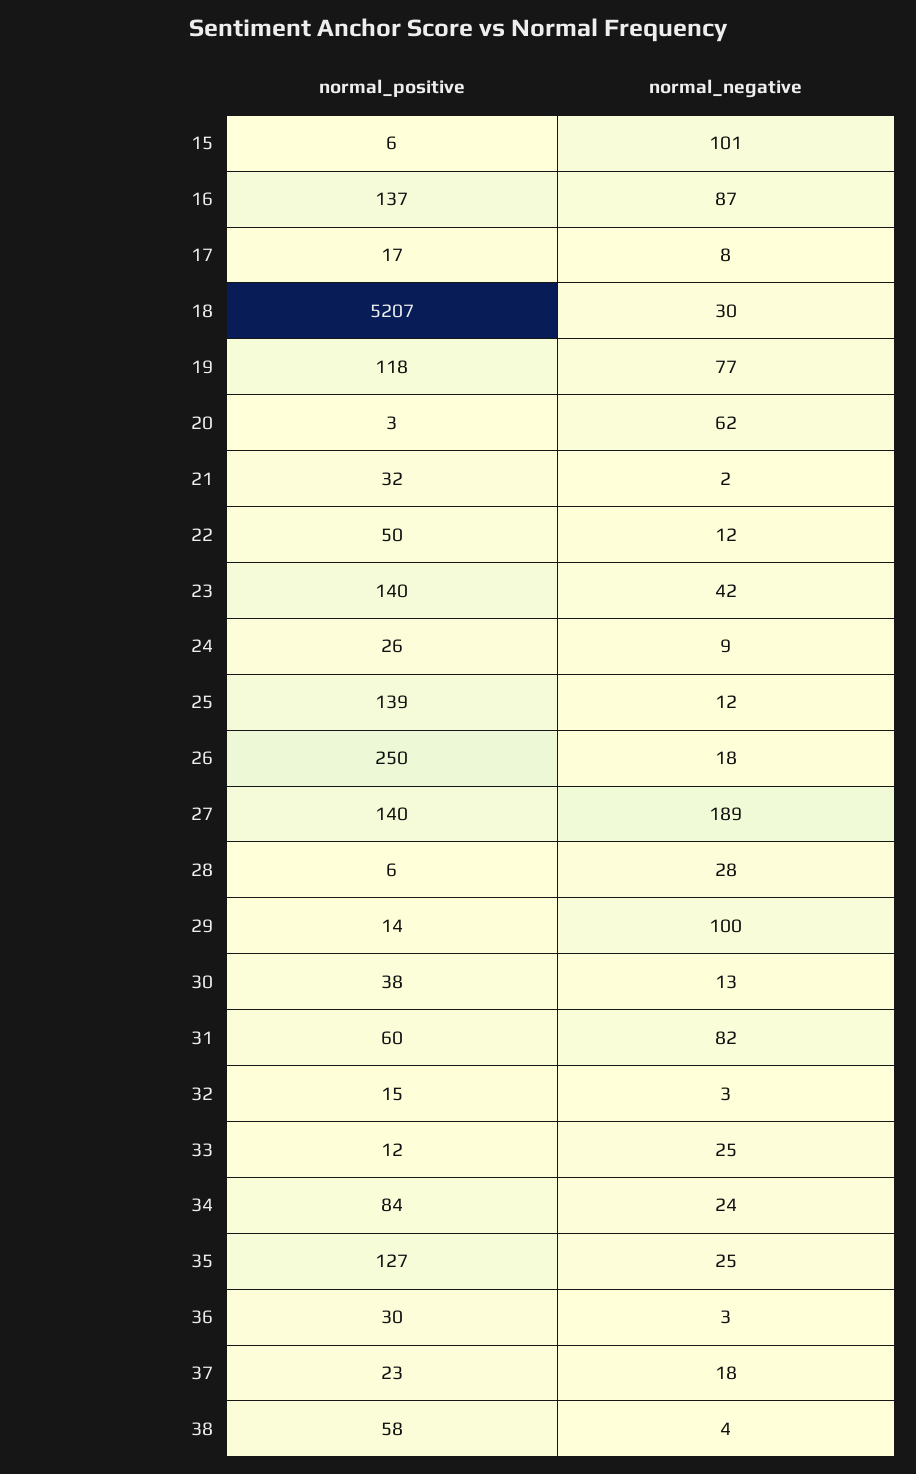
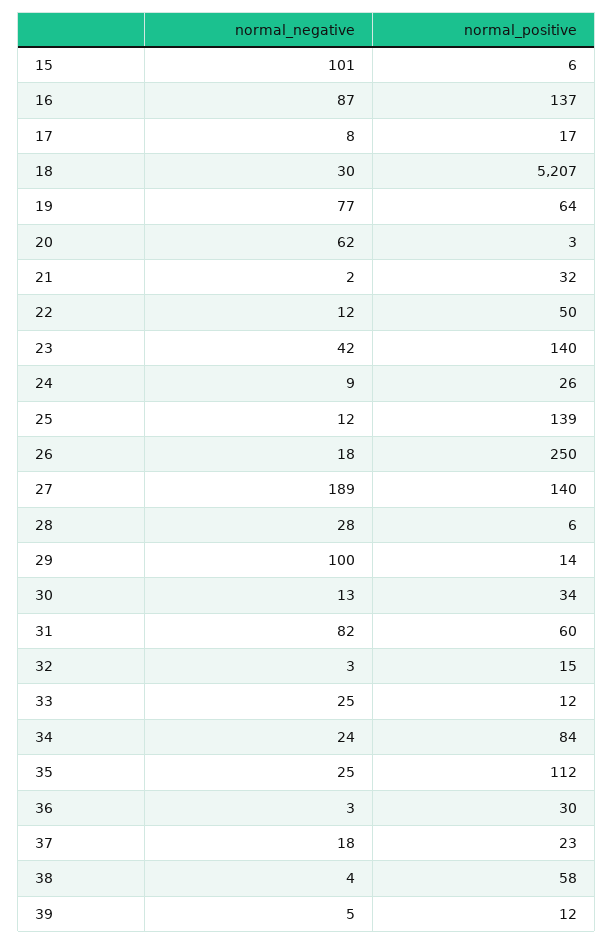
  {
    "normal_positive": {
      "15": 6,
      "16": 137,
      "17": 17,
      "18": 5207,
-     "19": 118,
+     "19": 64,
      "20": 3,
      "21": 32,
      "22": 50,
      "23": 140,
      "24": 26,
      "25": 139,
      "26": 250,
      "27": 140,
      "28": 6,
      "29": 14,
-     "30": 38,
+     "30": 34,
      "31": 60,
      "32": 15,
      "33": 12,
      "34": 84,
-     "35": 127,
+     "35": 112,
      "36": 30,
      "37": 23,
-     "38": 58
+     "38": 58,
+     "39": 12
    },
    "normal_negative": {
      "15": 101,
      "16": 87,
      "17": 8,
      "18": 30,
      "19": 77,
      "20": 62,
      "21": 2,
      "22": 12,
      "23": 42,
      "24": 9,
      "25": 12,
      "26": 18,
      "27": 189,
      "28": 28,
      "29": 100,
      "30": 13,
      "31": 82,
      "32": 3,
      "33": 25,
      "34": 24,
      "35": 25,
      "36": 3,
      "37": 18,
-     "38": 4
+     "38": 4,
+     "39": 5
    }
  }

